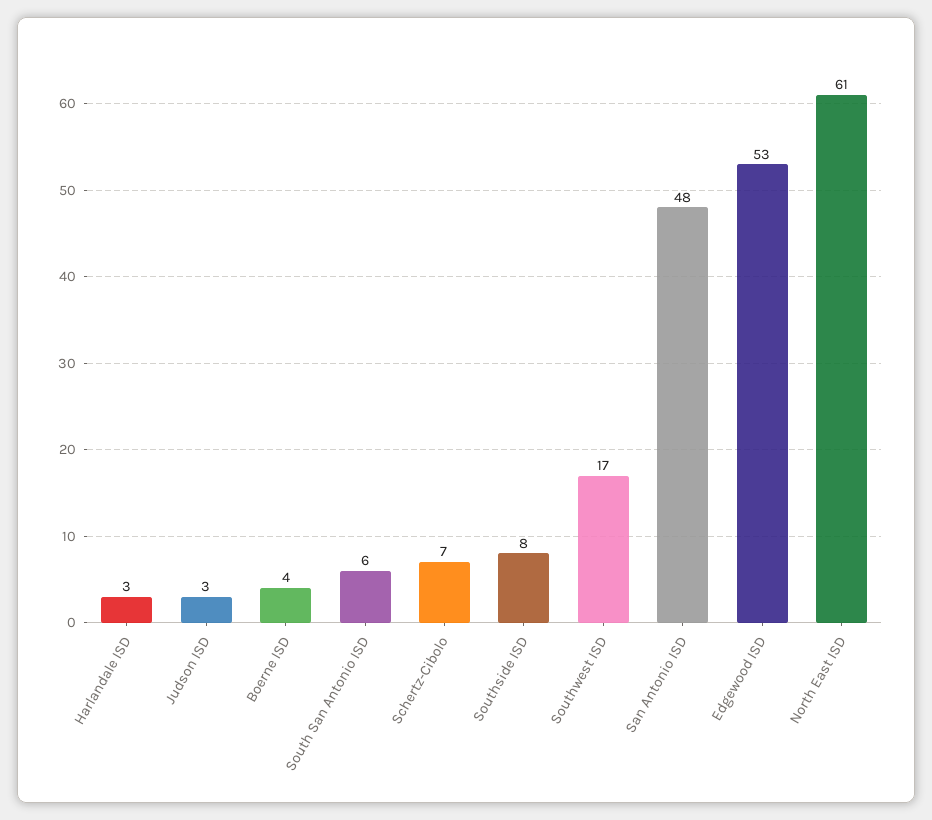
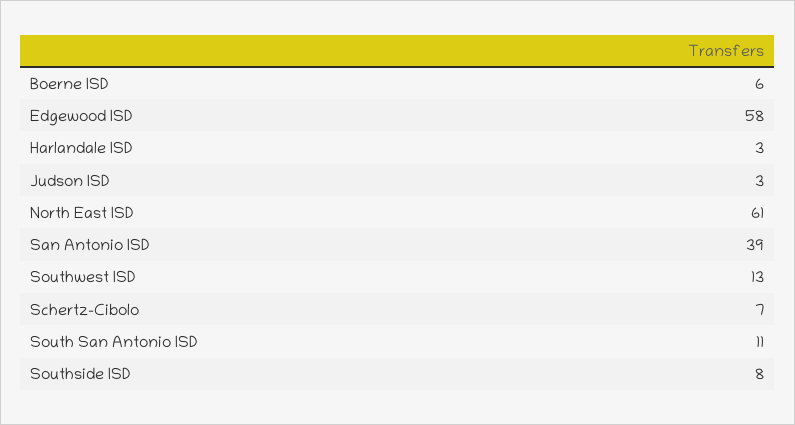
  {
    "Harlandale ISD": 3,
    "Judson ISD": 3,
-   "Boerne ISD": 4,
+   "Boerne ISD": 6,
-   "South San Antonio ISD": 6,
+   "South San Antonio ISD": 11,
    "Schertz-Cibolo": 7,
    "Southside ISD": 8,
-   "Southwest ISD": 17,
+   "Southwest ISD": 13,
-   "San Antonio ISD": 48,
+   "San Antonio ISD": 39,
-   "Edgewood ISD": 53,
+   "Edgewood ISD": 58,
    "North East ISD": 61
  }

